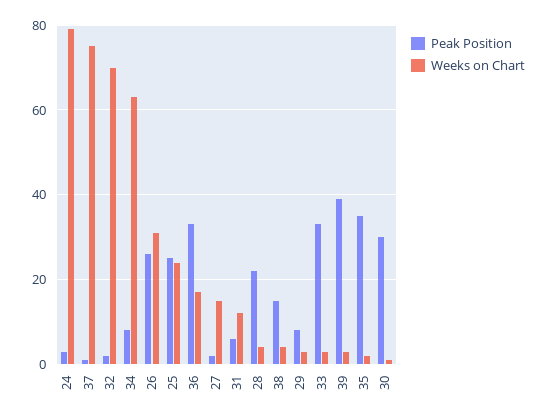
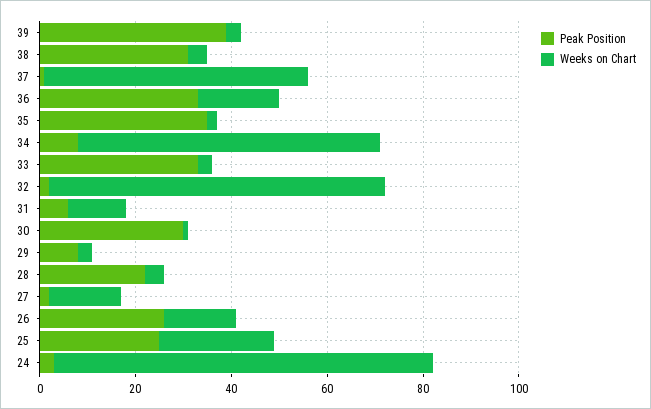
  {
    "Peak Position": {
      "24": 5,
      "37": 0,
      "32": 0,
      "34": 10,
      "26": 25,
      "25": 25,
      "36": 35,
      "27": 0,
      "31": 5,
      "28": 20,
-     "38": 15,
+     "38": 30,
      "29": 10,
      "33": 35,
      "39": 40,
      "35": 35,
      "30": 30
    },
    "Weeks on Chart": {
      "24": 80,
-     "37": 75,
+     "37": 55,
      "32": 70,
      "34": 65,
-     "26": 30,
+     "26": 15,
      "25": 25,
      "36": 15,
      "27": 15,
      "31": 10,
      "28": 5,
      "38": 5,
      "29": 5,
      "33": 5,
      "39": 5,
      "35": 0,
      "30": 0
    }
  }

